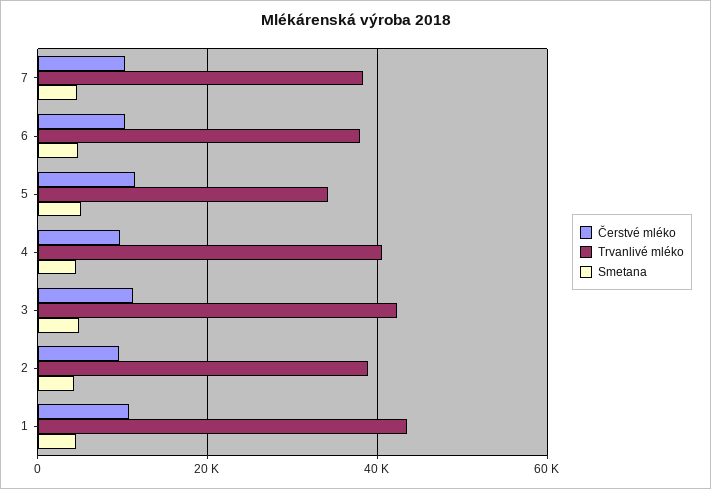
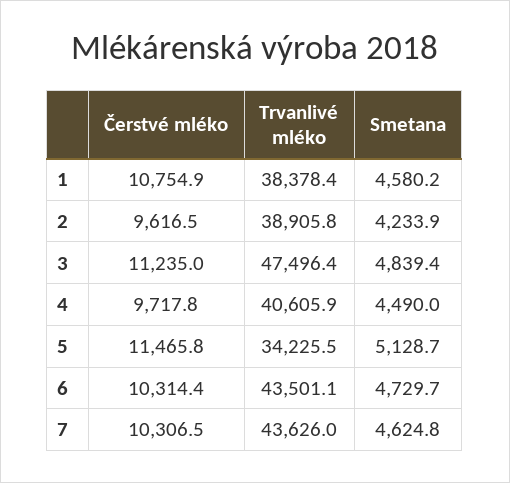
  {
    "Čerstvé mléko": {
      "7": 10306.5,
      "6": 10314.4,
      "5": 11465.8,
      "4": 9717.8,
      "3": 11235,
      "2": 9616.5,
      "1": 10754.9
    },
    "Trvanlivé mléko": {
-     "7": 38000,
+     "7": 43626,
-     "6": 38000,
+     "6": 43501.1,
      "5": 34225.5,
      "4": 40605.9,
-     "3": 42000,
+     "3": 47496.4,
      "2": 38905.8,
-     "1": 44000
+     "1": 38378.4
    },
    "Smetana": {
      "7": 4624.8,
      "6": 4729.7,
      "5": 5128.7,
      "4": 4490,
      "3": 4839.4,
      "2": 4233.9,
      "1": 4580.2
    }
  }

